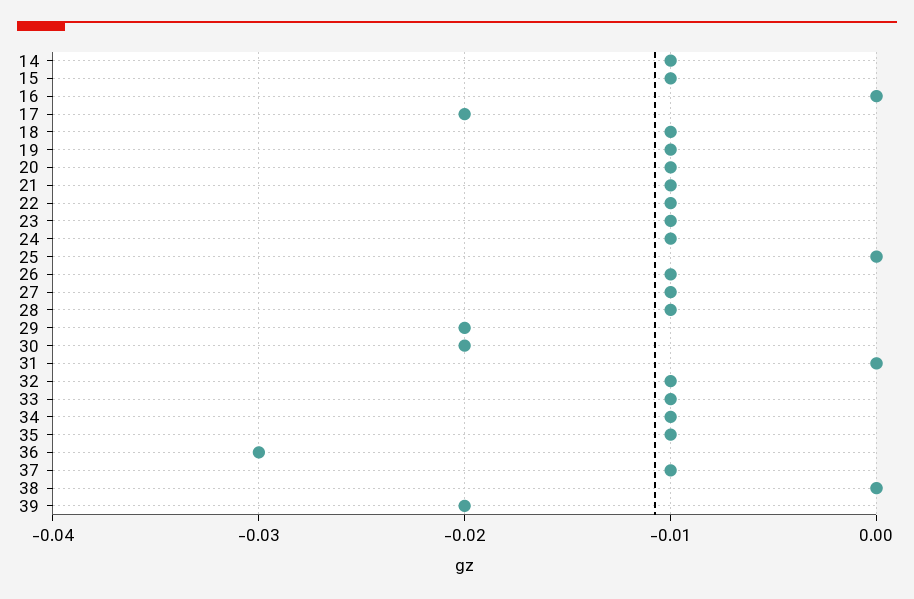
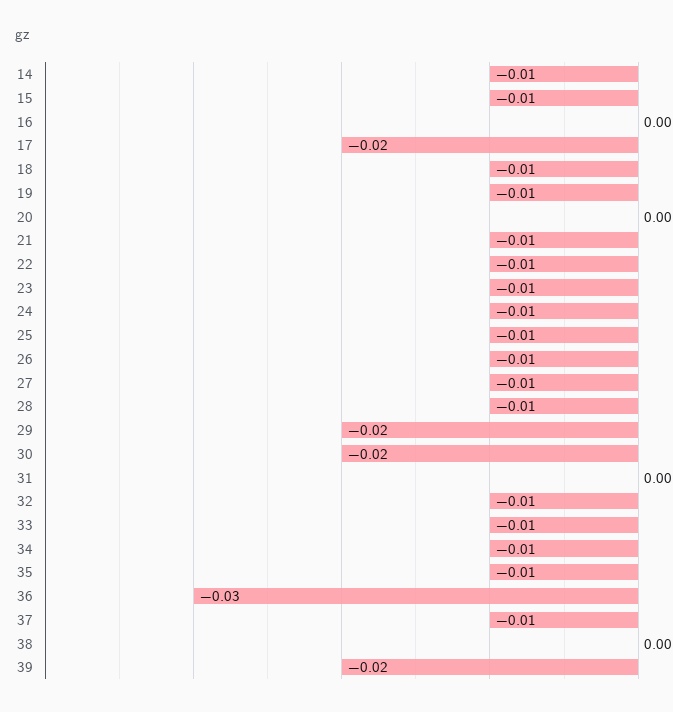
  {
    "14": -0.01,
    "15": -0.01,
    "16": 0,
    "17": -0.02,
    "18": -0.01,
    "19": -0.01,
-   "20": -0.01,
+   "20": 0,
    "21": -0.01,
    "22": -0.01,
    "23": -0.01,
    "24": -0.01,
-   "25": 0,
+   "25": -0.01,
    "26": -0.01,
    "27": -0.01,
    "28": -0.01,
    "29": -0.02,
    "30": -0.02,
    "31": 0,
    "32": -0.01,
    "33": -0.01,
    "34": -0.01,
    "35": -0.01,
    "36": -0.03,
    "37": -0.01,
    "38": 0,
    "39": -0.02
  }

